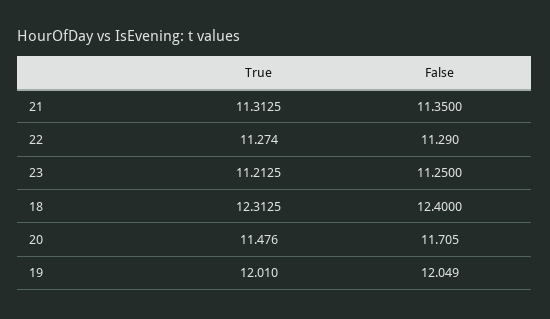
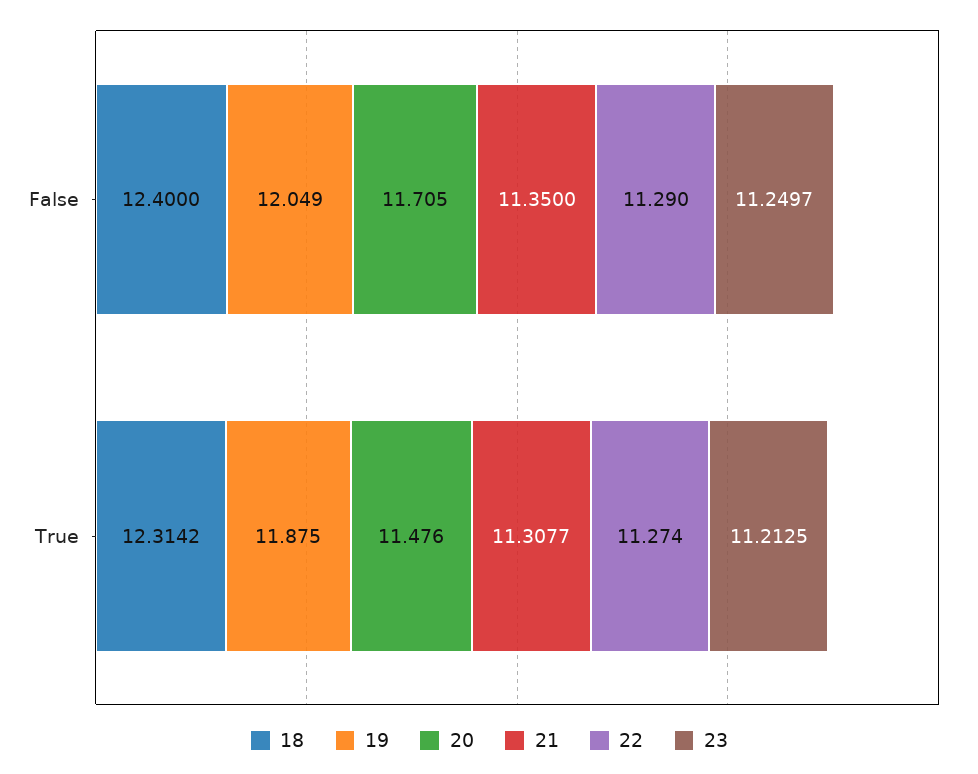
  {
    "21": {
-     "True": 11.3125,
+     "True": 11.3077,
      "False": 11.35
    },
    "22": {
      "True": 11.274,
      "False": 11.29
    },
    "23": {
      "True": 11.2125,
-     "False": 11.25
+     "False": 11.2497
    },
    "18": {
-     "True": 12.3125,
+     "True": 12.3142,
      "False": 12.4
    },
    "20": {
      "True": 11.476,
      "False": 11.705
    },
    "19": {
-     "True": 12.01,
+     "True": 11.875,
      "False": 12.049
    }
  }

